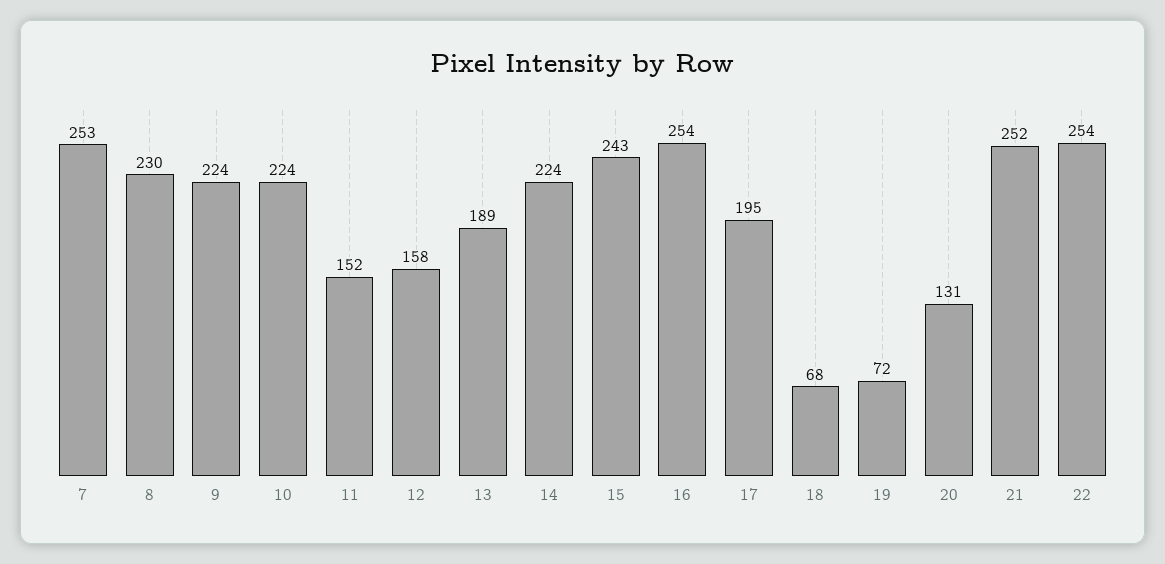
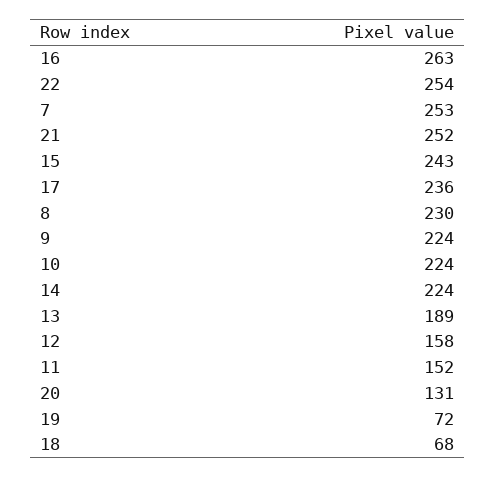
  {
    "7": 253,
    "8": 230,
    "9": 224,
    "10": 224,
    "11": 152,
    "12": 158,
    "13": 189,
    "14": 224,
    "15": 243,
-   "16": 254,
+   "16": 263,
-   "17": 195,
+   "17": 236,
    "18": 68,
    "19": 72,
    "20": 131,
    "21": 252,
    "22": 254
  }

